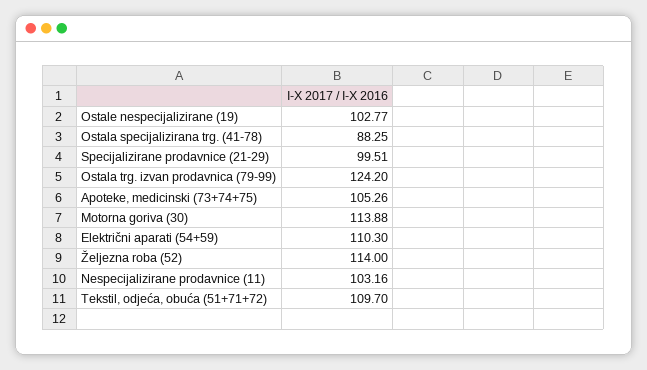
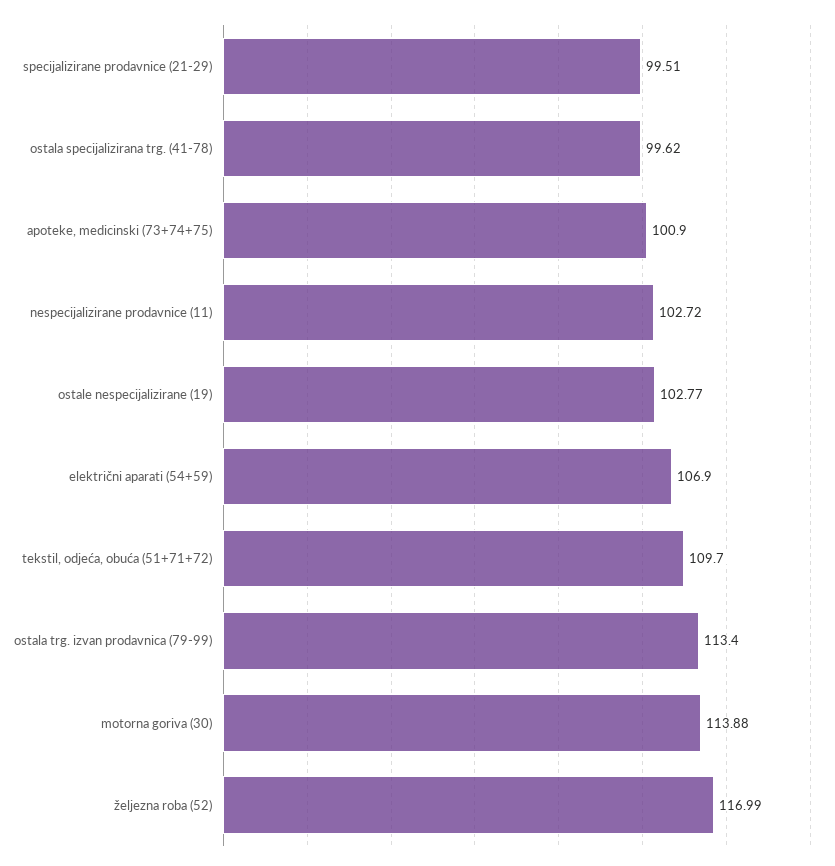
  {
    "Ostale nespecijalizirane (19)": 102.77,
-   "Ostala specijalizirana trg. (41-78)": 88.25,
+   "Ostala specijalizirana trg. (41-78)": 99.62,
    "Specijalizirane prodavnice (21-29)": 99.51,
-   "Ostala trg. izvan prodavnica (79-99)": 124.2,
+   "Ostala trg. izvan prodavnica (79-99)": 113.4,
-   "Apoteke, medicinski (73+74+75)": 105.26,
+   "Apoteke, medicinski (73+74+75)": 100.9,
    "Motorna goriva (30)": 113.88,
-   "Električni aparati (54+59)": 110.3,
+   "Električni aparati (54+59)": 106.9,
-   "Željezna roba (52)": 114,
+   "Željezna roba (52)": 116.99,
-   "Nespecijalizirane prodavnice (11)": 103.16,
+   "Nespecijalizirane prodavnice (11)": 102.72,
    "Tekstil, odjeća, obuća (51+71+72)": 109.7
  }

